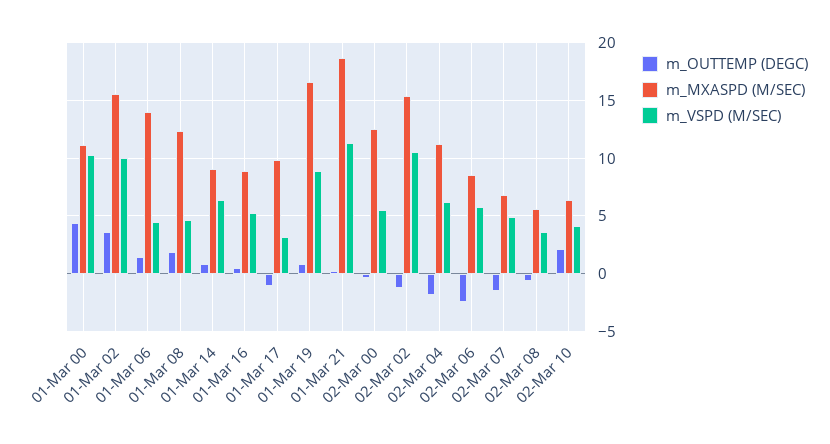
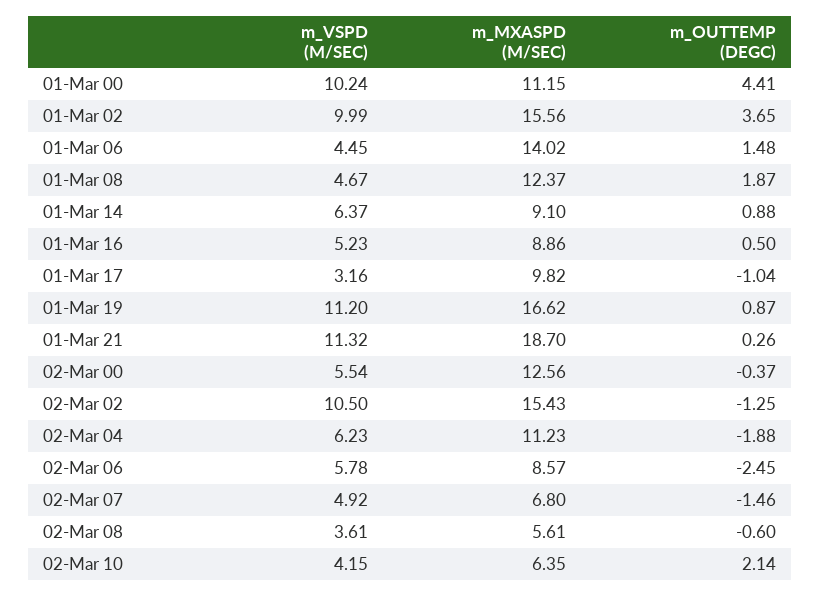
  {
    "m_OUTTEMP (DEGC)": {
      "01-Mar 00": 4.41,
      "01-Mar 02": 3.65,
      "01-Mar 06": 1.48,
      "01-Mar 08": 1.87,
      "01-Mar 14": 0.88,
      "01-Mar 16": 0.5,
      "01-Mar 17": -1.04,
      "01-Mar 19": 0.87,
      "01-Mar 21": 0.26,
      "02-Mar 00": -0.37,
      "02-Mar 02": -1.25,
      "02-Mar 04": -1.88,
      "02-Mar 06": -2.45,
      "02-Mar 07": -1.46,
      "02-Mar 08": -0.6,
      "02-Mar 10": 2.14
    },
    "m_MXASPD (M/SEC)": {
      "01-Mar 00": 11.15,
      "01-Mar 02": 15.56,
      "01-Mar 06": 14.02,
      "01-Mar 08": 12.37,
      "01-Mar 14": 9.1,
      "01-Mar 16": 8.86,
      "01-Mar 17": 9.82,
      "01-Mar 19": 16.62,
      "01-Mar 21": 18.7,
      "02-Mar 00": 12.56,
      "02-Mar 02": 15.43,
      "02-Mar 04": 11.23,
      "02-Mar 06": 8.57,
      "02-Mar 07": 6.8,
      "02-Mar 08": 5.61,
      "02-Mar 10": 6.35
    },
    "m_VSPD (M/SEC)": {
      "01-Mar 00": 10.24,
      "01-Mar 02": 9.99,
      "01-Mar 06": 4.45,
      "01-Mar 08": 4.67,
      "01-Mar 14": 6.37,
      "01-Mar 16": 5.23,
      "01-Mar 17": 3.16,
-     "01-Mar 19": 9,
+     "01-Mar 19": 11.2,
      "01-Mar 21": 11.32,
      "02-Mar 00": 5.54,
      "02-Mar 02": 10.5,
      "02-Mar 04": 6.23,
      "02-Mar 06": 5.78,
      "02-Mar 07": 4.92,
      "02-Mar 08": 3.61,
      "02-Mar 10": 4.15
    }
  }

